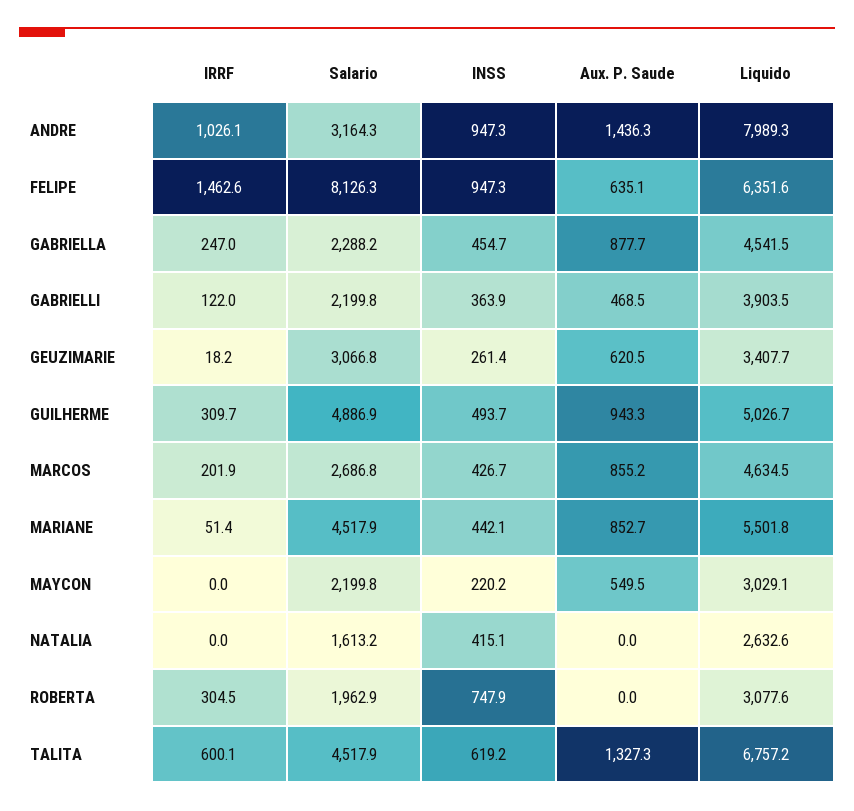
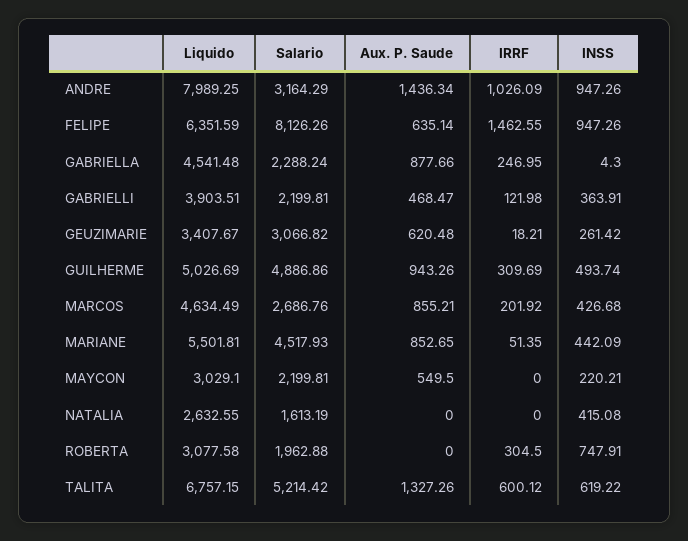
  {
    "IRRF": {
      "ANDRE": 1026.09,
      "FELIPE": 1462.55,
      "GABRIELLA": 246.95,
      "GABRIELLI": 121.98,
      "GEUZIMARIE": 18.21,
      "GUILHERME": 309.69,
      "MARCOS": 201.92,
      "MARIANE": 51.35,
      "MAYCON": 0,
      "NATALIA": 0,
      "ROBERTA": 304.5,
      "TALITA": 600.12
    },
    "Salario": {
      "ANDRE": 3164.29,
      "FELIPE": 8126.26,
      "GABRIELLA": 2288.24,
      "GABRIELLI": 2199.81,
      "GEUZIMARIE": 3066.82,
      "GUILHERME": 4886.86,
      "MARCOS": 2686.76,
      "MARIANE": 4517.93,
      "MAYCON": 2199.81,
      "NATALIA": 1613.19,
      "ROBERTA": 1962.88,
-     "TALITA": 4517.9
+     "TALITA": 5214.42
    },
    "INSS": {
      "ANDRE": 947.26,
      "FELIPE": 947.26,
-     "GABRIELLA": 454.7,
+     "GABRIELLA": 4.3,
      "GABRIELLI": 363.91,
      "GEUZIMARIE": 261.42,
      "GUILHERME": 493.74,
      "MARCOS": 426.68,
      "MARIANE": 442.09,
      "MAYCON": 220.21,
      "NATALIA": 415.08,
      "ROBERTA": 747.91,
      "TALITA": 619.22
    },
    "Aux. P. Saude": {
      "ANDRE": 1436.34,
      "FELIPE": 635.14,
      "GABRIELLA": 877.66,
      "GABRIELLI": 468.47,
      "GEUZIMARIE": 620.48,
      "GUILHERME": 943.26,
      "MARCOS": 855.21,
      "MARIANE": 852.65,
      "MAYCON": 549.5,
      "NATALIA": 0,
      "ROBERTA": 0,
      "TALITA": 1327.26
    },
    "Liquido": {
      "ANDRE": 7989.25,
      "FELIPE": 6351.59,
      "GABRIELLA": 4541.48,
      "GABRIELLI": 3903.51,
      "GEUZIMARIE": 3407.67,
      "GUILHERME": 5026.69,
      "MARCOS": 4634.49,
      "MARIANE": 5501.81,
      "MAYCON": 3029.1,
      "NATALIA": 2632.55,
      "ROBERTA": 3077.58,
      "TALITA": 6757.15
    }
  }

